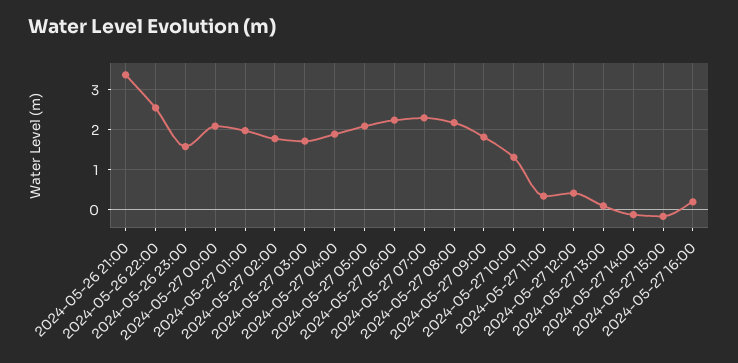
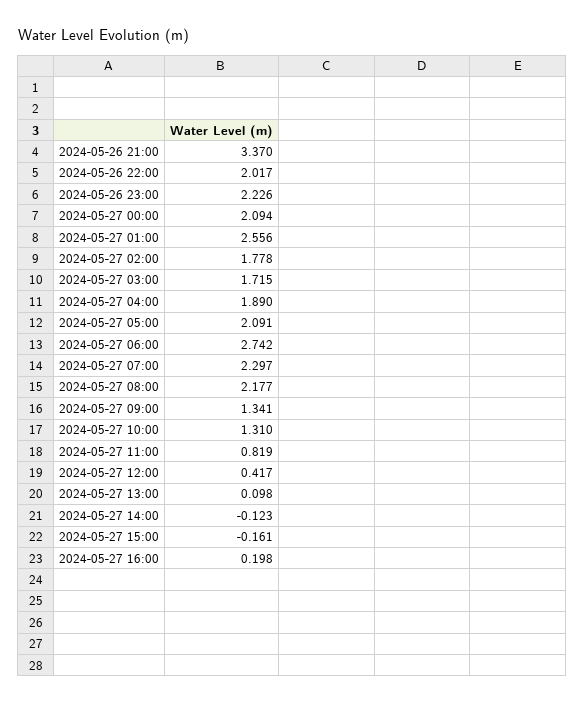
  {
    "2024-05-26 21:00": 3.37,
-   "2024-05-26 22:00": 2.6,
+   "2024-05-26 22:00": 2.017,
-   "2024-05-26 23:00": 1.6,
+   "2024-05-26 23:00": 2.226,
    "2024-05-27 00:00": 2.094,
-   "2024-05-27 01:00": 2,
+   "2024-05-27 01:00": 2.556,
    "2024-05-27 02:00": 1.778,
    "2024-05-27 03:00": 1.715,
    "2024-05-27 04:00": 1.89,
    "2024-05-27 05:00": 2.091,
-   "2024-05-27 06:00": 2.2,
+   "2024-05-27 06:00": 2.742,
    "2024-05-27 07:00": 2.297,
    "2024-05-27 08:00": 2.177,
-   "2024-05-27 09:00": 1.8,
+   "2024-05-27 09:00": 1.341,
    "2024-05-27 10:00": 1.31,
-   "2024-05-27 11:00": 0.4,
+   "2024-05-27 11:00": 0.819,
    "2024-05-27 12:00": 0.417,
    "2024-05-27 13:00": 0.098,
    "2024-05-27 14:00": -0.123,
    "2024-05-27 15:00": -0.161,
    "2024-05-27 16:00": 0.198
  }

